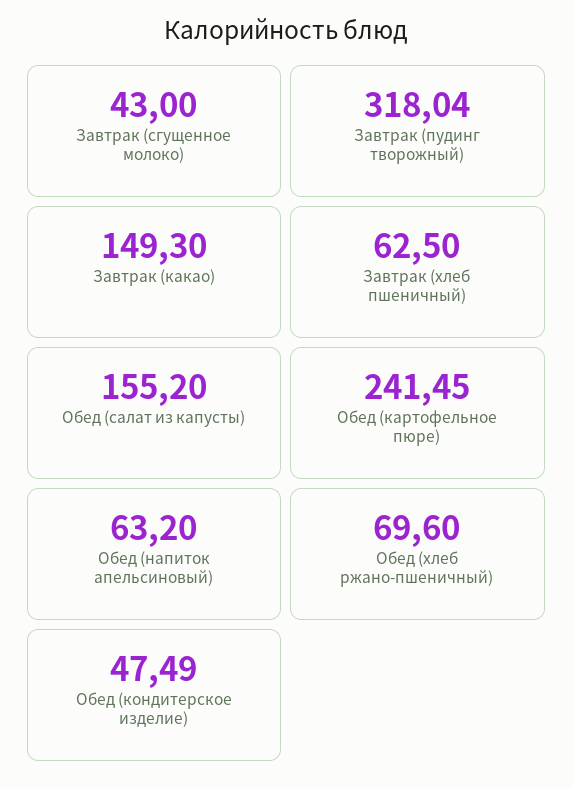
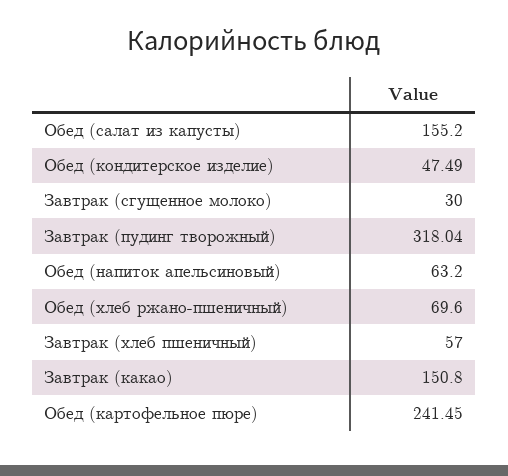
  {
-   "Завтрак (сгущенное молоко)": 43,
+   "Завтрак (сгущенное молоко)": 30,
    "Завтрак (пудинг творожный)": 318.04,
-   "Завтрак (какао)": 149.3,
+   "Завтрак (какао)": 150.8,
-   "Завтрак (хлеб пшеничный)": 62.5,
+   "Завтрак (хлеб пшеничный)": 57,
    "Обед (салат из капусты)": 155.2,
    "Обед (картофельное пюре)": 241.45,
    "Обед (напиток апельсиновый)": 63.2,
    "Обед (хлеб ржано-пшеничный)": 69.6,
    "Обед (кондитерское изделие)": 47.49
  }

